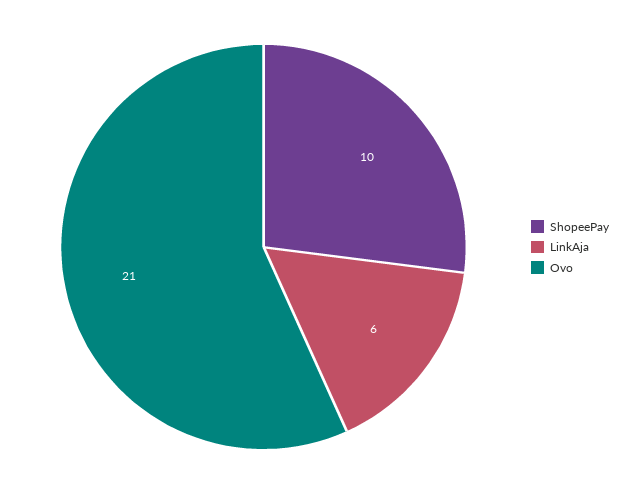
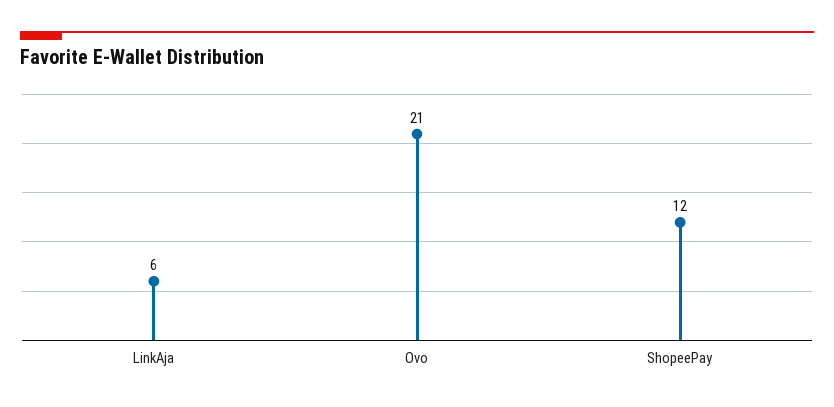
  {
-   "ShopeePay": 10,
+   "ShopeePay": 12,
    "LinkAja": 6,
    "Ovo": 21
  }

